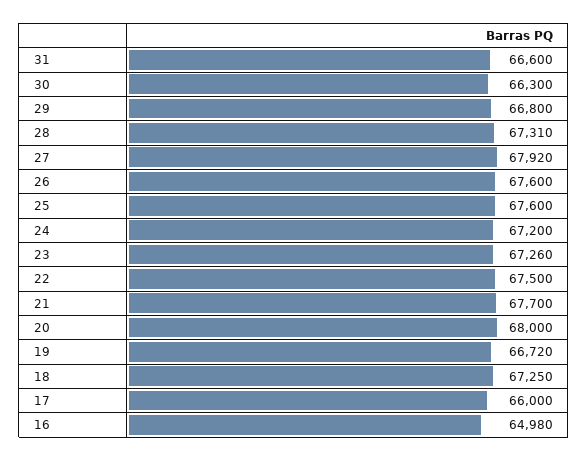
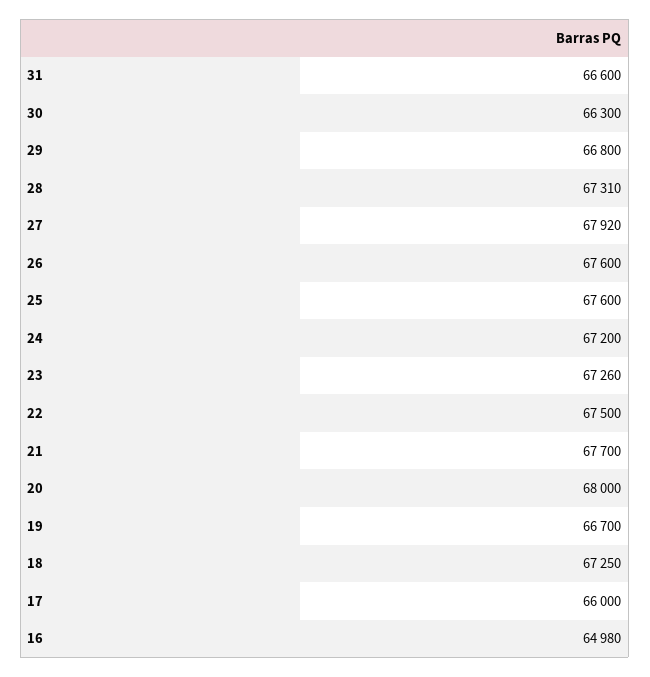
  {
    "31": 66600,
    "30": 66300,
    "29": 66800,
    "28": 67310,
    "27": 67920,
    "26": 67600,
    "25": 67600,
    "24": 67200,
    "23": 67260,
    "22": 67500,
    "21": 67700,
    "20": 68000,
-   "19": 66720,
+   "19": 66700,
    "18": 67250,
    "17": 66000,
    "16": 64980
  }

